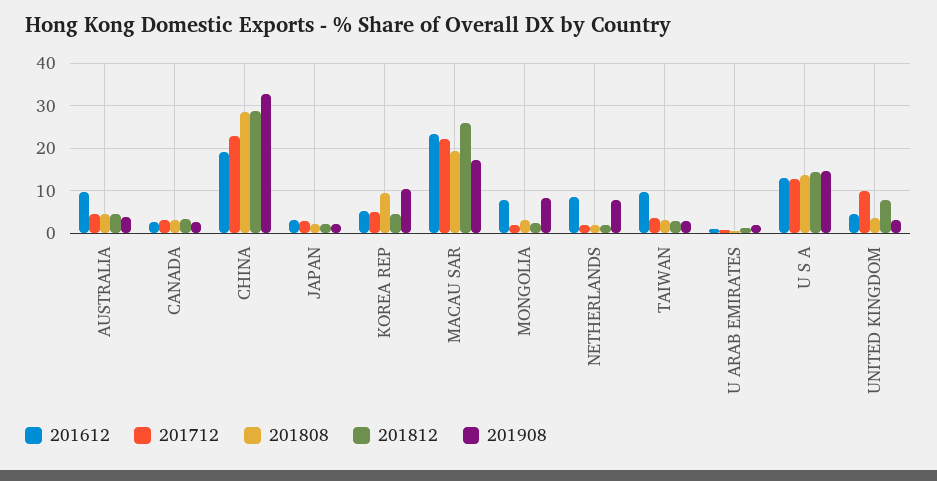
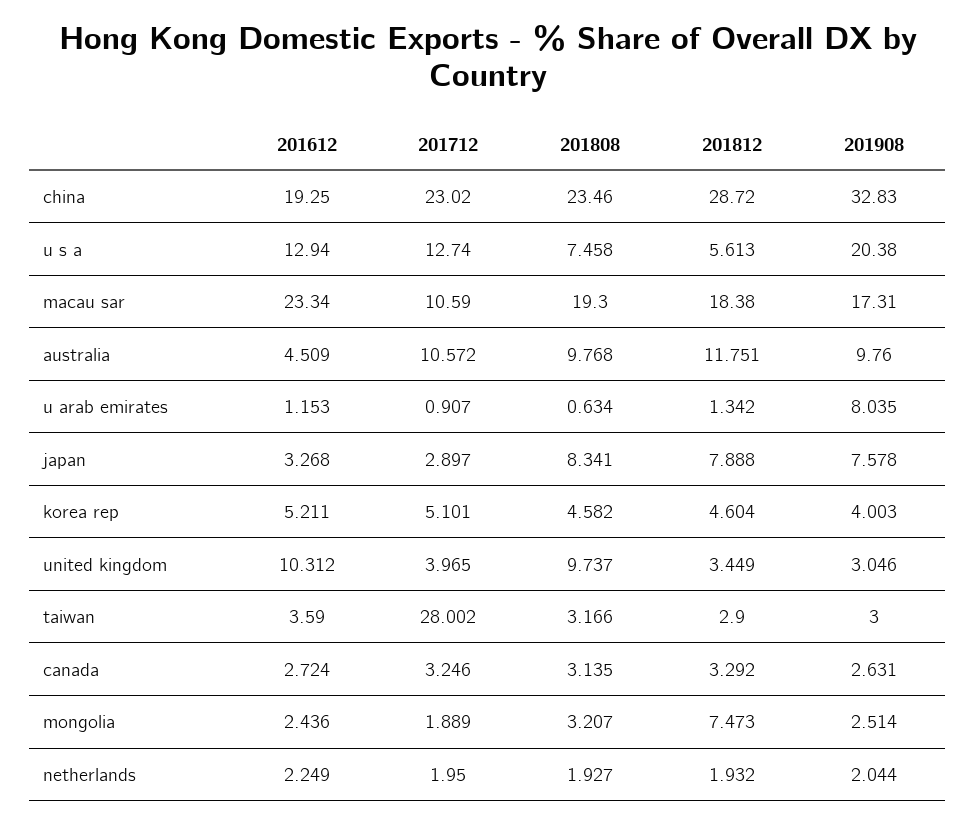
  {
    "201612": {
-     "AUSTRALIA": 10,
+     "AUSTRALIA": 4.509,
      "CANADA": 2.724,
      "CHINA": 19.25,
      "JAPAN": 3.268,
      "KOREA REP": 5.211,
      "MACAU SAR": 23.34,
-     "MONGOLIA": 8,
+     "MONGOLIA": 2.436,
-     "NETHERLANDS": 8,
+     "NETHERLANDS": 2.249,
-     "TAIWAN": 10,
+     "TAIWAN": 3.59,
      "U ARAB EMIRATES": 1.153,
      "U S A": 12.94,
-     "UNITED KINGDOM": 4
+     "UNITED KINGDOM": 10.312
    },
    "201712": {
-     "AUSTRALIA": 4,
+     "AUSTRALIA": 10.572,
      "CANADA": 3.246,
      "CHINA": 23.02,
      "JAPAN": 2.897,
      "KOREA REP": 5.101,
-     "MACAU SAR": 22,
+     "MACAU SAR": 10.59,
      "MONGOLIA": 1.889,
      "NETHERLANDS": 1.95,
-     "TAIWAN": 4,
+     "TAIWAN": 28.002,
      "U ARAB EMIRATES": 0.907,
      "U S A": 12.74,
-     "UNITED KINGDOM": 10
+     "UNITED KINGDOM": 3.965
    },
    "201808": {
-     "AUSTRALIA": 4,
+     "AUSTRALIA": 9.768,
      "CANADA": 3.135,
-     "CHINA": 28,
+     "CHINA": 23.46,
-     "JAPAN": 2,
+     "JAPAN": 8.341,
-     "KOREA REP": 10,
+     "KOREA REP": 4.582,
      "MACAU SAR": 19.3,
      "MONGOLIA": 3.207,
      "NETHERLANDS": 1.927,
      "TAIWAN": 3.166,
      "U ARAB EMIRATES": 0.634,
-     "U S A": 14,
+     "U S A": 7.458,
-     "UNITED KINGDOM": 4
+     "UNITED KINGDOM": 9.737
    },
    "201812": {
-     "AUSTRALIA": 4,
+     "AUSTRALIA": 11.751,
      "CANADA": 3.292,
      "CHINA": 28.72,
-     "JAPAN": 2,
+     "JAPAN": 7.888,
      "KOREA REP": 4.604,
-     "MACAU SAR": 26,
+     "MACAU SAR": 18.38,
-     "MONGOLIA": 2,
+     "MONGOLIA": 7.473,
      "NETHERLANDS": 1.932,
      "TAIWAN": 2.9,
      "U ARAB EMIRATES": 1.342,
-     "U S A": 14,
+     "U S A": 5.613,
-     "UNITED KINGDOM": 8
+     "UNITED KINGDOM": 3.449
    },
    "201908": {
-     "AUSTRALIA": 4,
+     "AUSTRALIA": 9.76,
      "CANADA": 2.631,
      "CHINA": 32.83,
-     "JAPAN": 2,
+     "JAPAN": 7.578,
-     "KOREA REP": 10,
+     "KOREA REP": 4.003,
      "MACAU SAR": 17.31,
-     "MONGOLIA": 8,
+     "MONGOLIA": 2.514,
-     "NETHERLANDS": 8,
+     "NETHERLANDS": 2.044,
      "TAIWAN": 3,
-     "U ARAB EMIRATES": 2,
+     "U ARAB EMIRATES": 8.035,
-     "U S A": 14,
+     "U S A": 20.38,
      "UNITED KINGDOM": 3.046
    }
  }

